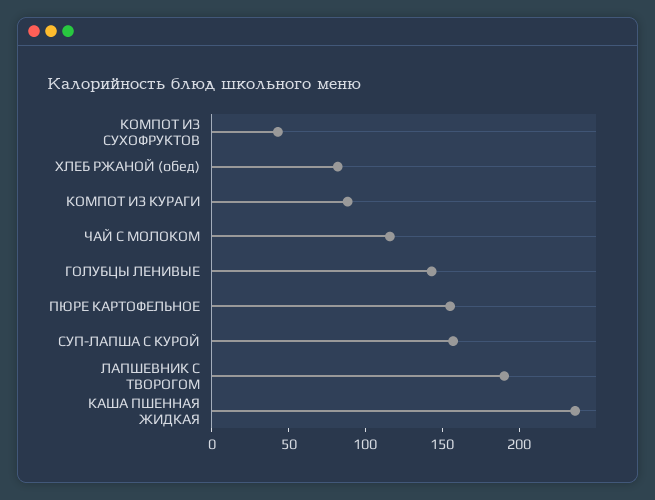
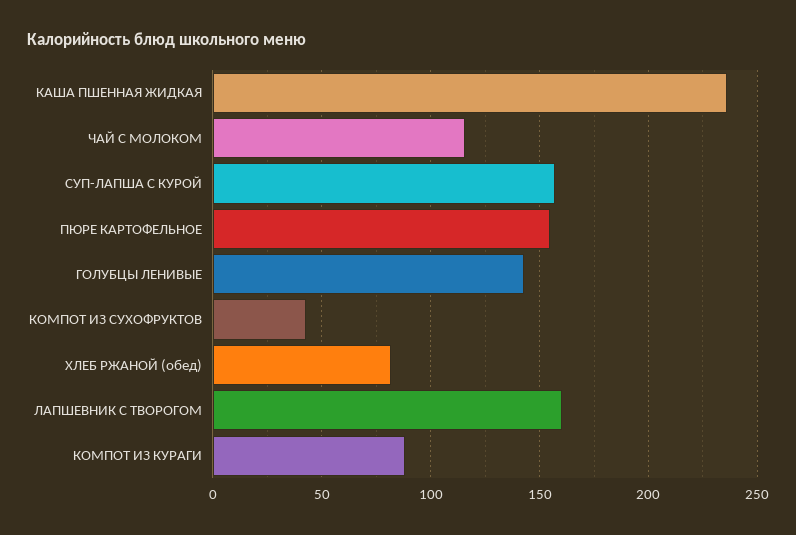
  {
    "КОМПОТ ИЗ СУХОФРУКТОВ": 45,
    "ХЛЕБ РЖАНОЙ (обед)": 80,
    "КОМПОТ ИЗ КУРАГИ": 90,
    "ЧАЙ С МОЛОКОМ": 115,
    "ГОЛУБЦЫ ЛЕНИВЫЕ": 145,
    "ПЮРЕ КАРТОФЕЛЬНОЕ": 155,
    "СУП-ЛАПША С КУРОЙ": 155,
-   "ЛАПШЕВНИК С ТВОРОГОМ": 190,
+   "ЛАПШЕВНИК С ТВОРОГОМ": 160,
    "КАША ПШЕННАЯ ЖИДКАЯ": 235
  }

